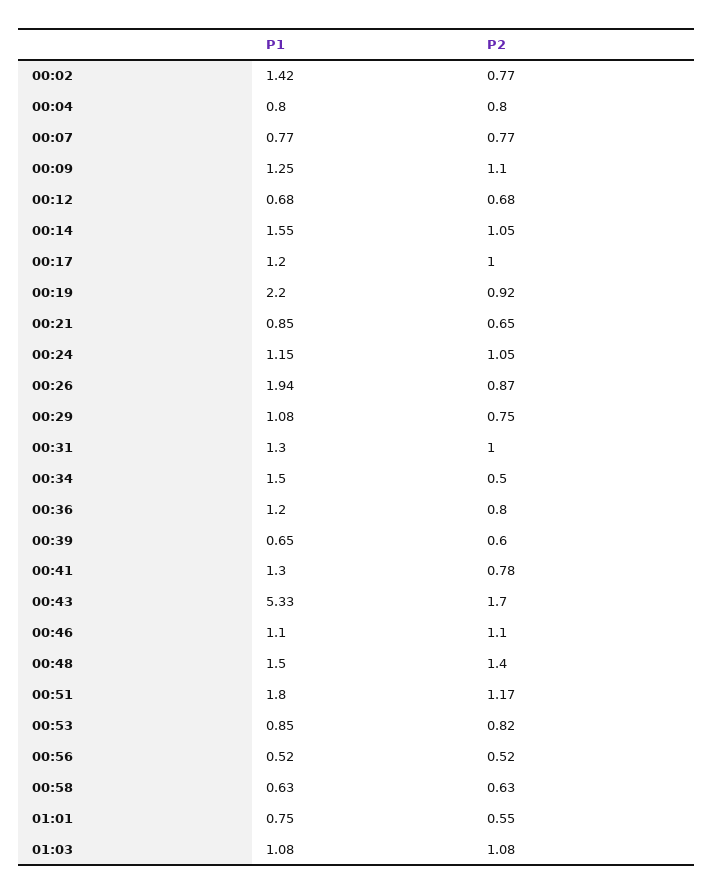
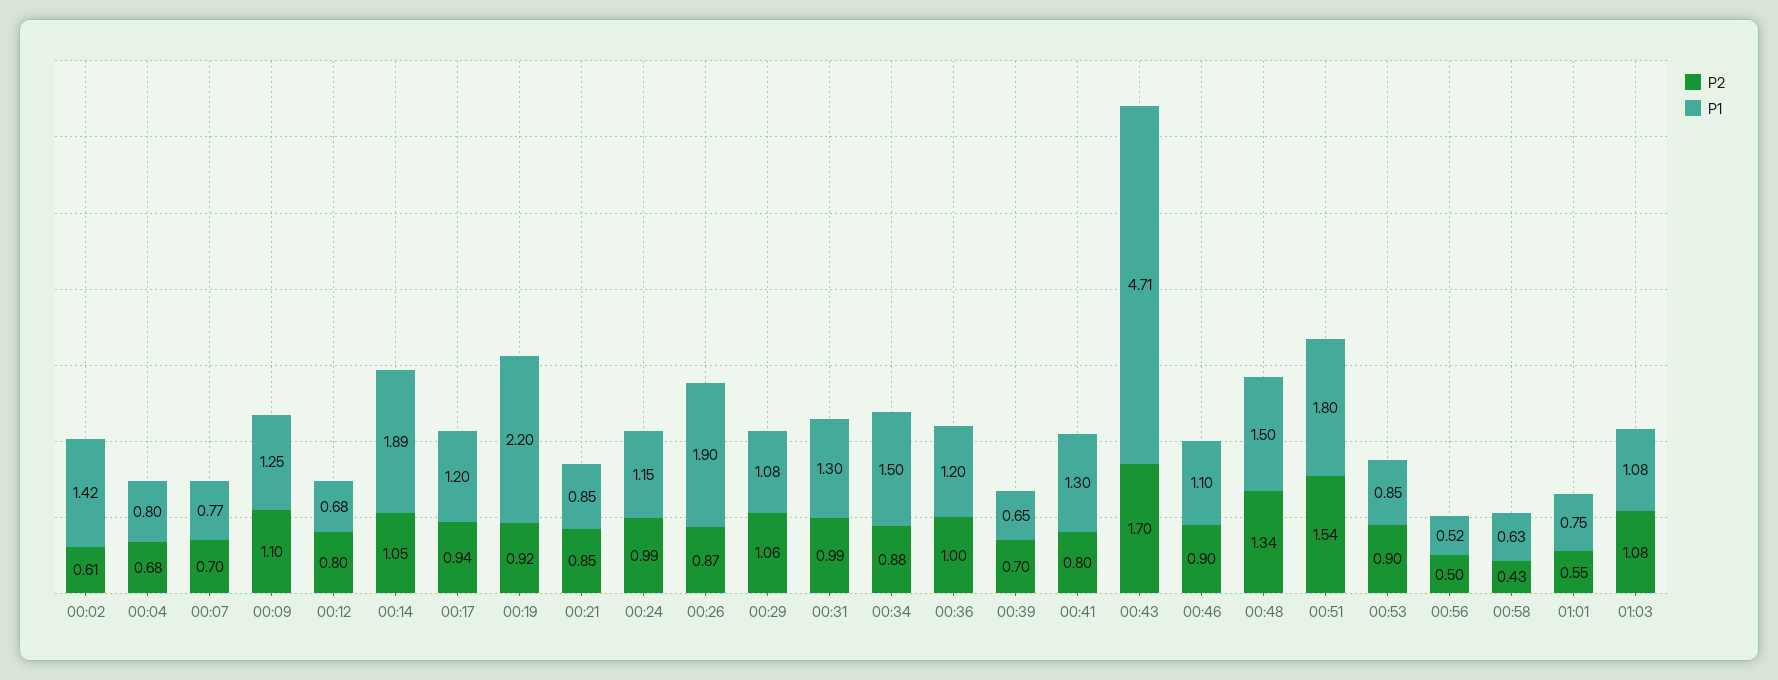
  {
    "P1": {
      "00:02": 1.42,
      "00:04": 0.8,
      "00:07": 0.77,
      "00:09": 1.25,
      "00:12": 0.68,
-     "00:14": 1.55,
+     "00:14": 1.89,
      "00:17": 1.2,
      "00:19": 2.2,
      "00:21": 0.85,
      "00:24": 1.15,
-     "00:26": 1.94,
+     "00:26": 1.9,
      "00:29": 1.08,
      "00:31": 1.3,
      "00:34": 1.5,
      "00:36": 1.2,
      "00:39": 0.65,
      "00:41": 1.3,
-     "00:43": 5.33,
+     "00:43": 4.71,
      "00:46": 1.1,
      "00:48": 1.5,
      "00:51": 1.8,
      "00:53": 0.85,
      "00:56": 0.52,
      "00:58": 0.63,
      "01:01": 0.75,
      "01:03": 1.08
    },
    "P2": {
-     "00:02": 0.77,
+     "00:02": 0.61,
-     "00:04": 0.8,
+     "00:04": 0.68,
-     "00:07": 0.77,
+     "00:07": 0.7,
      "00:09": 1.1,
-     "00:12": 0.68,
+     "00:12": 0.8,
      "00:14": 1.05,
-     "00:17": 1,
+     "00:17": 0.94,
      "00:19": 0.92,
-     "00:21": 0.65,
+     "00:21": 0.85,
-     "00:24": 1.05,
+     "00:24": 0.99,
      "00:26": 0.87,
-     "00:29": 0.75,
+     "00:29": 1.06,
-     "00:31": 1,
+     "00:31": 0.99,
-     "00:34": 0.5,
+     "00:34": 0.88,
-     "00:36": 0.8,
+     "00:36": 1,
-     "00:39": 0.6,
+     "00:39": 0.7,
-     "00:41": 0.78,
+     "00:41": 0.8,
      "00:43": 1.7,
-     "00:46": 1.1,
+     "00:46": 0.9,
-     "00:48": 1.4,
+     "00:48": 1.34,
-     "00:51": 1.17,
+     "00:51": 1.54,
-     "00:53": 0.82,
+     "00:53": 0.9,
-     "00:56": 0.52,
+     "00:56": 0.5,
-     "00:58": 0.63,
+     "00:58": 0.43,
      "01:01": 0.55,
      "01:03": 1.08
    }
  }

